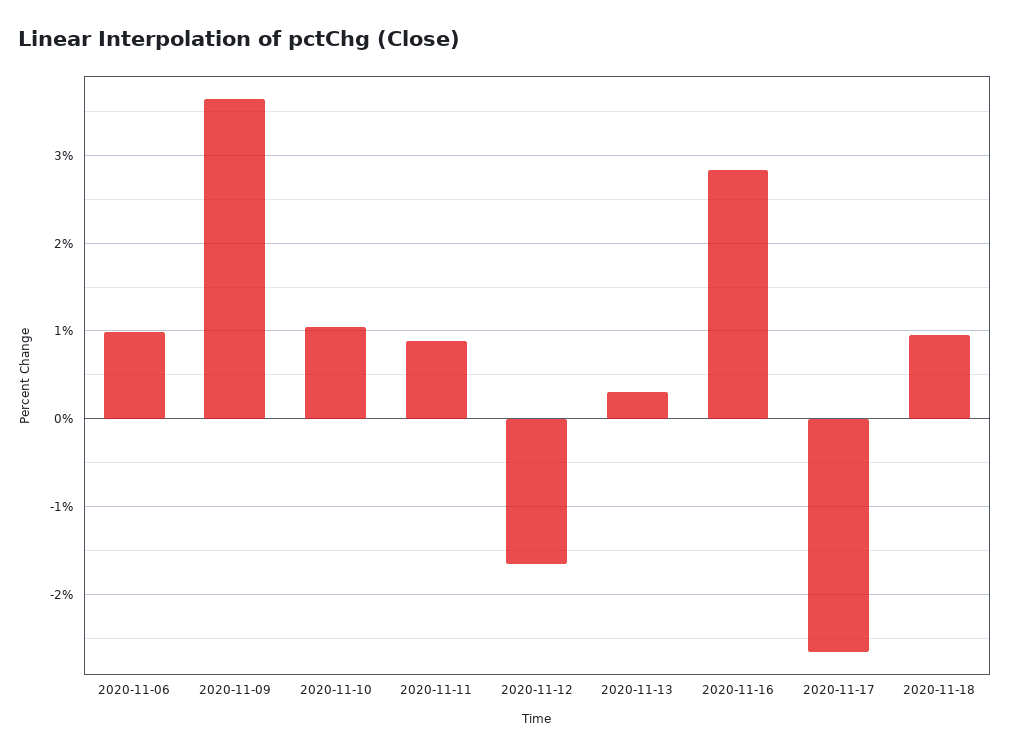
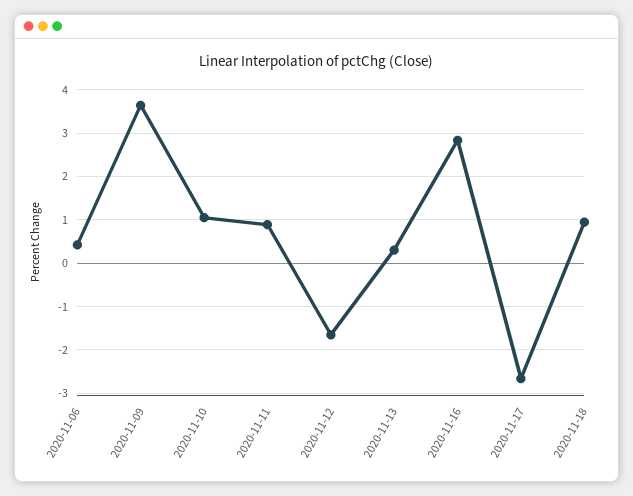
  {
-   "2020-11-06": 1,
+   "2020-11-06": 0.4,
    "2020-11-09": 3.6,
    "2020-11-10": 1.1,
    "2020-11-11": 0.9,
    "2020-11-12": -1.7,
    "2020-11-13": 0.3,
    "2020-11-16": 2.8,
    "2020-11-17": -2.7,
    "2020-11-18": 1
  }

